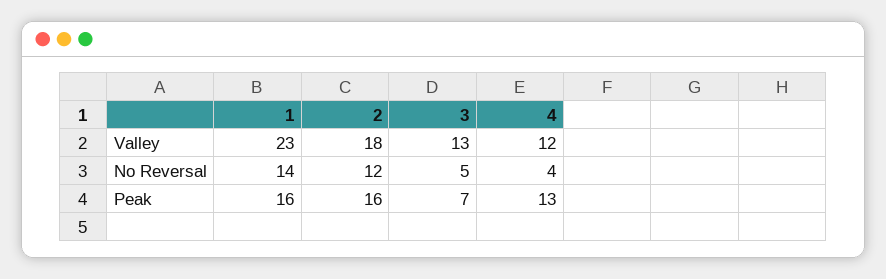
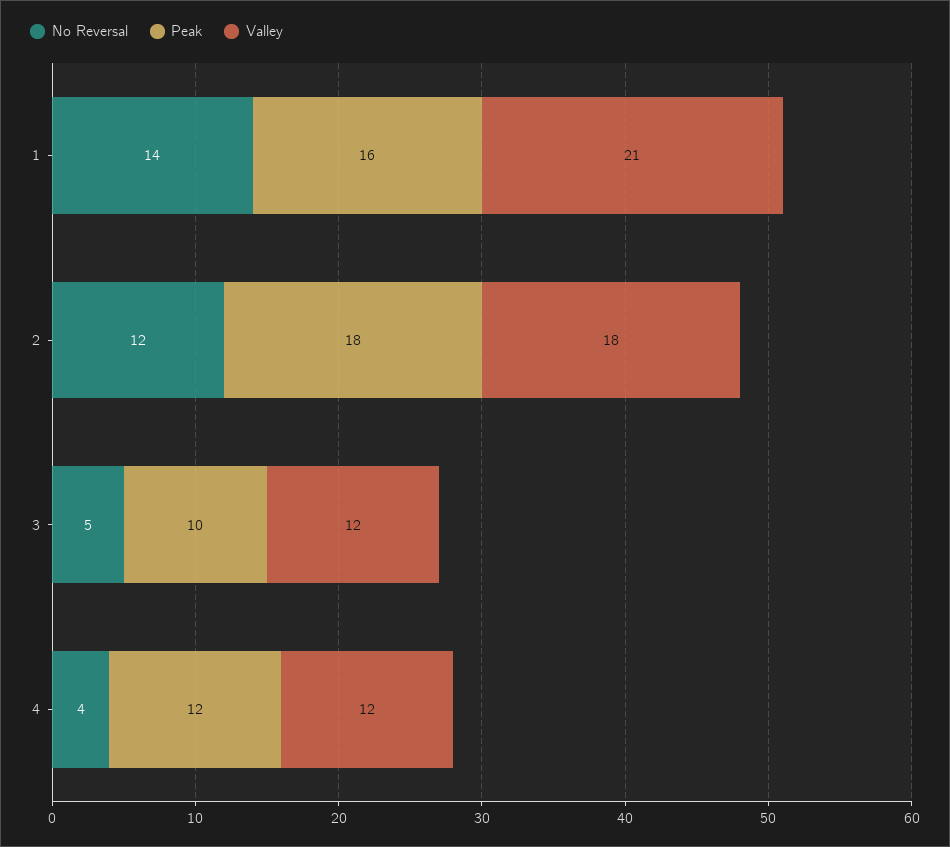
  {
    "Valley": {
-     "1": 23,
+     "1": 21,
      "2": 18,
-     "3": 13,
+     "3": 12,
      "4": 12
    },
    "No Reversal": {
      "1": 14,
      "2": 12,
      "3": 5,
      "4": 4
    },
    "Peak": {
      "1": 16,
-     "2": 16,
+     "2": 18,
-     "3": 7,
+     "3": 10,
-     "4": 13
+     "4": 12
    }
  }

